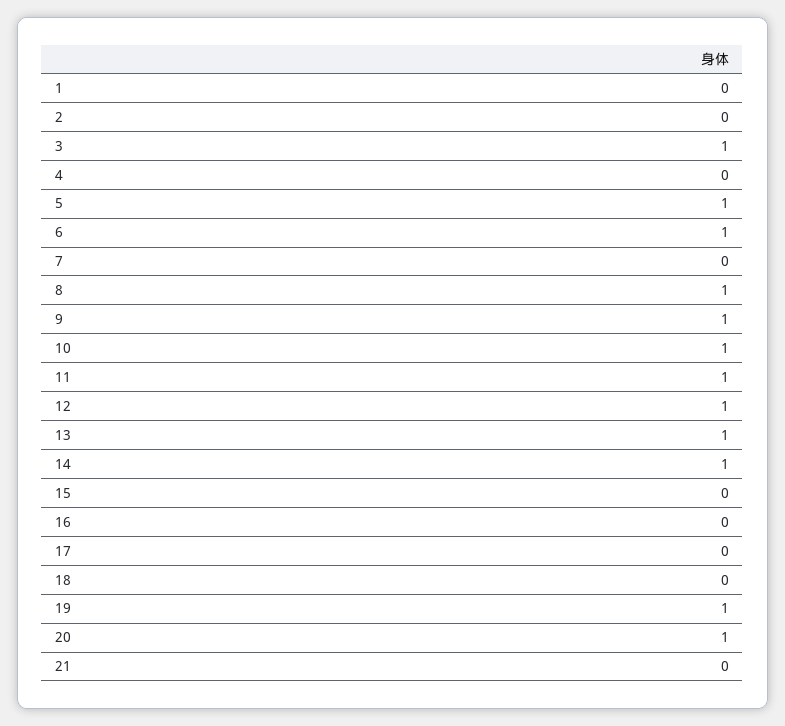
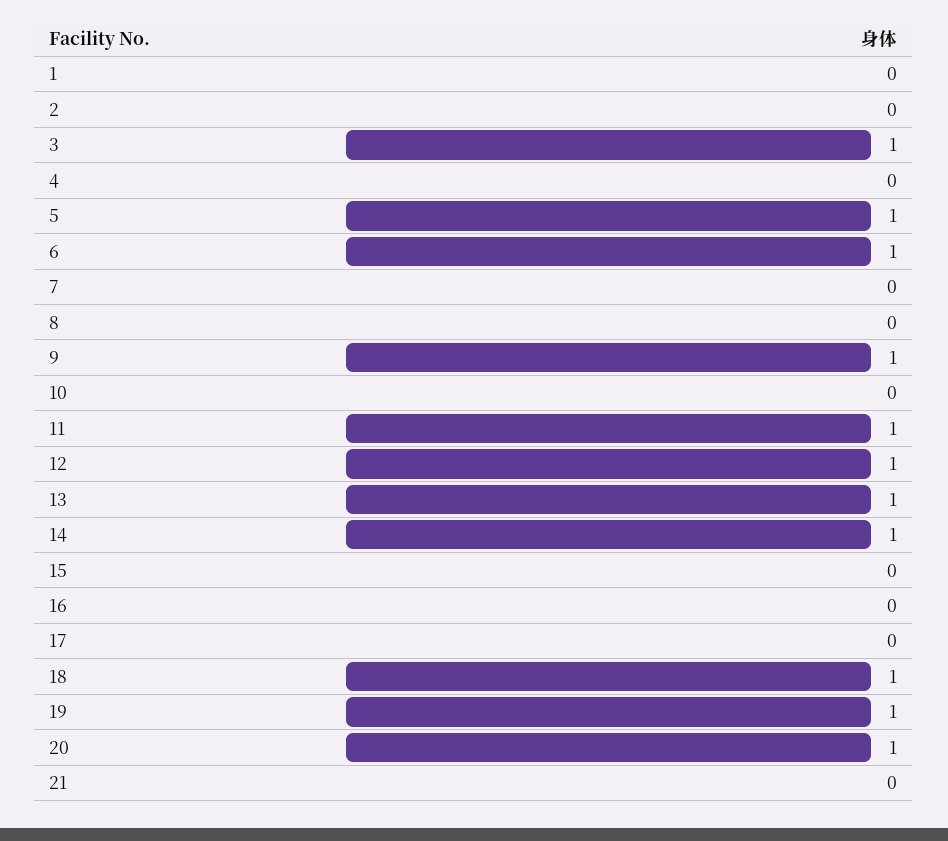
  {
    "1": 0,
    "2": 0,
    "3": 1,
    "4": 0,
    "5": 1,
    "6": 1,
    "7": 0,
-   "8": 1,
+   "8": 0,
    "9": 1,
-   "10": 1,
+   "10": 0,
    "11": 1,
    "12": 1,
    "13": 1,
    "14": 1,
    "15": 0,
    "16": 0,
    "17": 0,
-   "18": 0,
+   "18": 1,
    "19": 1,
    "20": 1,
    "21": 0
  }

